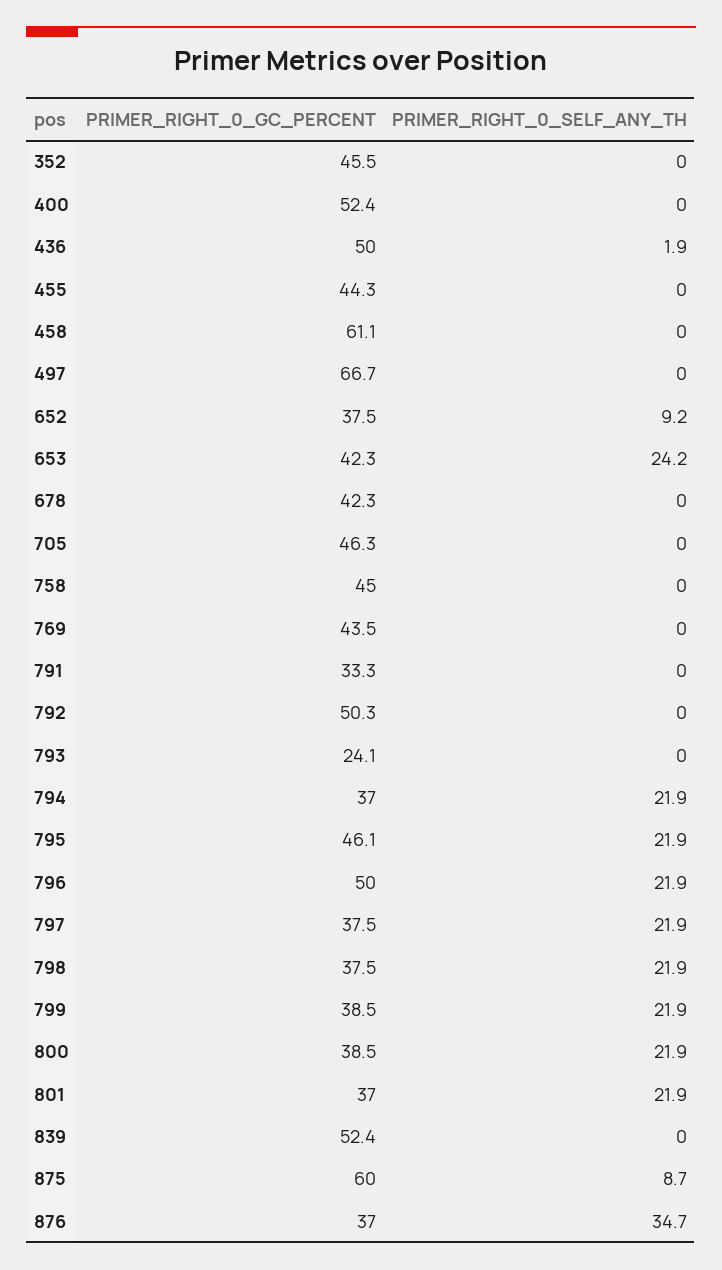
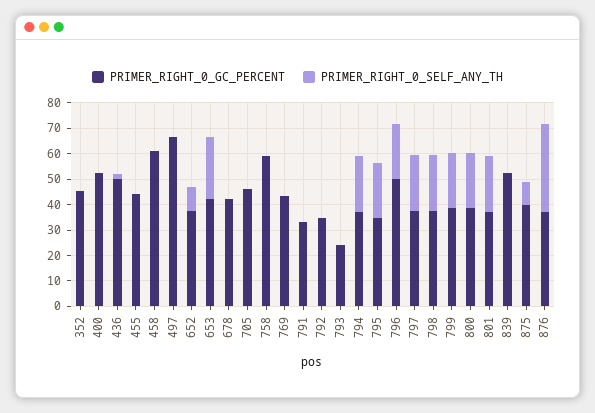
  {
    "PRIMER_RIGHT_0_GC_PERCENT": {
      "352": 45.5,
      "400": 52.4,
      "436": 50,
      "455": 44.3,
      "458": 61.1,
      "497": 66.7,
      "652": 37.5,
      "653": 42.3,
      "678": 42.3,
      "705": 46.3,
-     "758": 45,
+     "758": 60,
      "769": 43.5,
      "791": 33.3,
-     "792": 50.3,
+     "792": 35,
      "793": 24.1,
      "794": 37,
-     "795": 46.1,
+     "795": 35,
      "796": 50,
      "797": 37.5,
      "798": 37.5,
      "799": 38.5,
      "800": 38.5,
      "801": 37,
      "839": 52.4,
-     "875": 60,
+     "875": 40,
      "876": 37
    },
    "PRIMER_RIGHT_0_SELF_ANY_TH": {
      "352": 0,
      "400": 0,
      "436": 1.9,
      "455": 0,
      "458": 0,
      "497": 0,
      "652": 9.2,
      "653": 24.2,
      "678": 0,
      "705": 0,
      "758": 0,
      "769": 0,
      "791": 0,
      "792": 0,
      "793": 0,
      "794": 21.9,
      "795": 21.9,
      "796": 21.9,
      "797": 21.9,
      "798": 21.9,
      "799": 21.9,
      "800": 21.9,
      "801": 21.9,
      "839": 0,
      "875": 8.7,
      "876": 34.7
    }
  }

